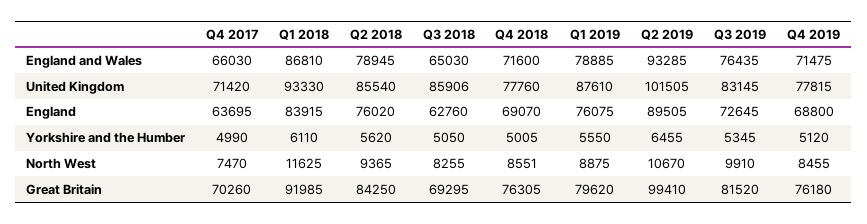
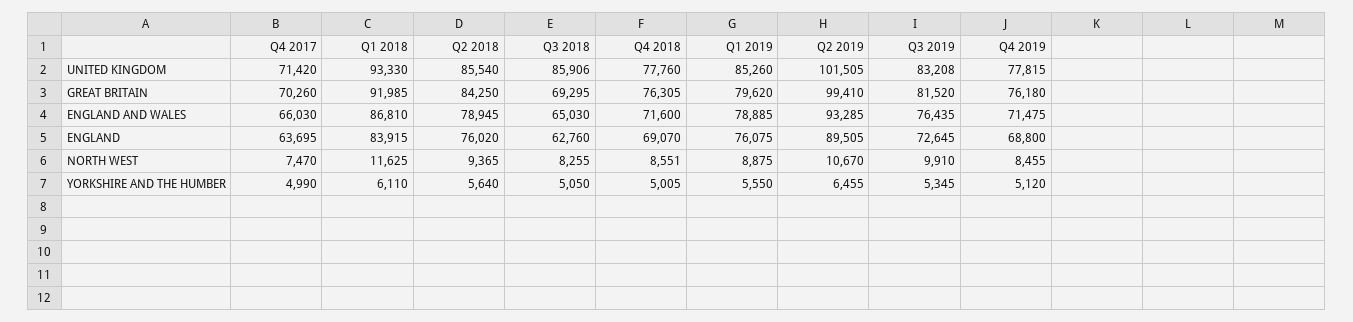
  {
    "Q4 2017": {
      "England and Wales": 66030,
      "United Kingdom": 71420,
      "England": 63695,
      "Yorkshire and the Humber": 4990,
      "North West": 7470,
      "Great Britain": 70260
    },
    "Q1 2018": {
      "England and Wales": 86810,
      "United Kingdom": 93330,
      "England": 83915,
      "Yorkshire and the Humber": 6110,
      "North West": 11625,
      "Great Britain": 91985
    },
    "Q2 2018": {
      "England and Wales": 78945,
      "United Kingdom": 85540,
      "England": 76020,
-     "Yorkshire and the Humber": 5620,
+     "Yorkshire and the Humber": 5640,
      "North West": 9365,
      "Great Britain": 84250
    },
    "Q3 2018": {
      "England and Wales": 65030,
      "United Kingdom": 85906,
      "England": 62760,
      "Yorkshire and the Humber": 5050,
      "North West": 8255,
      "Great Britain": 69295
    },
    "Q4 2018": {
      "England and Wales": 71600,
      "United Kingdom": 77760,
      "England": 69070,
      "Yorkshire and the Humber": 5005,
      "North West": 8551,
      "Great Britain": 76305
    },
    "Q1 2019": {
      "England and Wales": 78885,
-     "United Kingdom": 87610,
+     "United Kingdom": 85260,
      "England": 76075,
      "Yorkshire and the Humber": 5550,
      "North West": 8875,
      "Great Britain": 79620
    },
    "Q2 2019": {
      "England and Wales": 93285,
      "United Kingdom": 101505,
      "England": 89505,
      "Yorkshire and the Humber": 6455,
      "North West": 10670,
      "Great Britain": 99410
    },
    "Q3 2019": {
      "England and Wales": 76435,
-     "United Kingdom": 83145,
+     "United Kingdom": 83208,
      "England": 72645,
      "Yorkshire and the Humber": 5345,
      "North West": 9910,
      "Great Britain": 81520
    },
    "Q4 2019": {
      "England and Wales": 71475,
      "United Kingdom": 77815,
      "England": 68800,
      "Yorkshire and the Humber": 5120,
      "North West": 8455,
      "Great Britain": 76180
    }
  }

